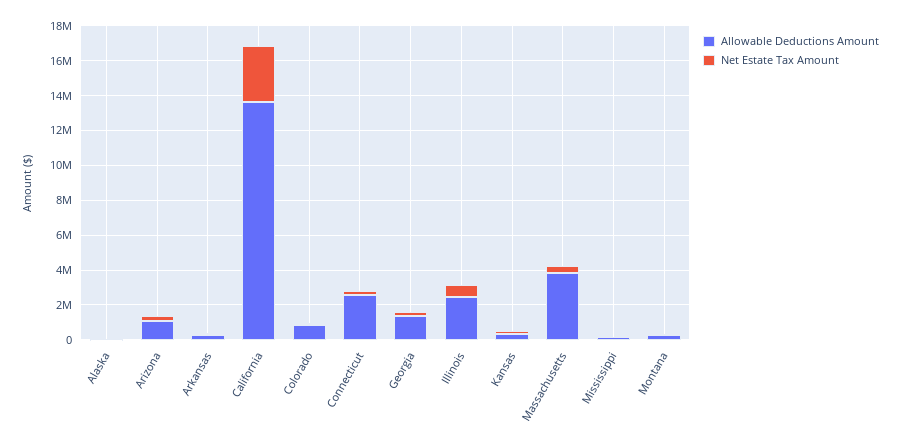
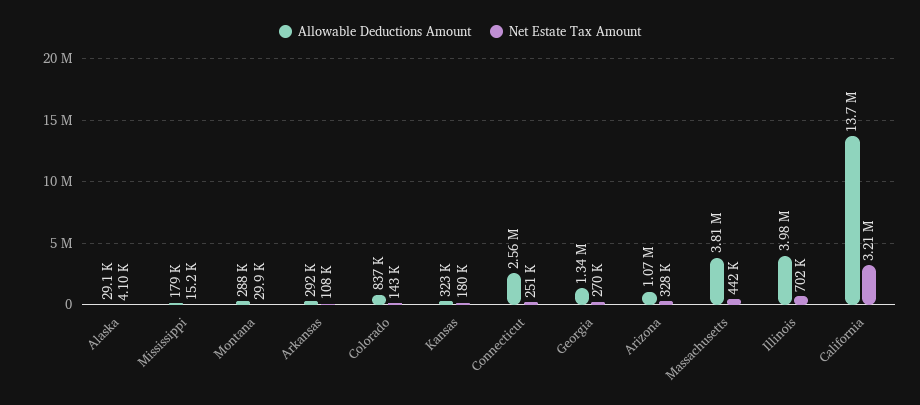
  {
    "Allowable Deductions Amount": {
      "Alaska": 29100,
      "Arizona": 1070000,
      "Arkansas": 292000,
      "California": 13700000,
      "Colorado": 837000,
      "Connecticut": 2560000,
      "Georgia": 1340000,
-     "Illinois": 2500000,
+     "Illinois": 3980000,
      "Kansas": 323000,
      "Massachusetts": 3810000,
      "Mississippi": 179000,
      "Montana": 288000
    },
    "Net Estate Tax Amount": {
      "Alaska": 4100,
      "Arizona": 328000,
      "Arkansas": 108000,
      "California": 3210000,
      "Colorado": 143000,
      "Connecticut": 251000,
      "Georgia": 270000,
      "Illinois": 702000,
      "Kansas": 180000,
      "Massachusetts": 442000,
      "Mississippi": 15200,
      "Montana": 29900
    }
  }

